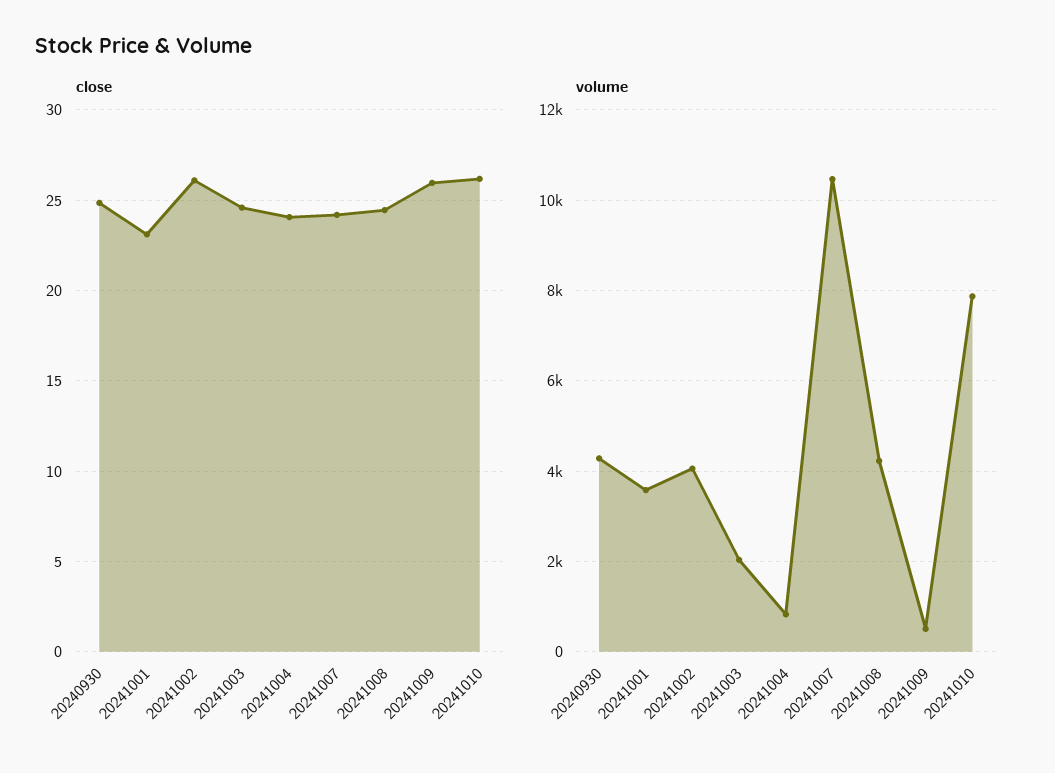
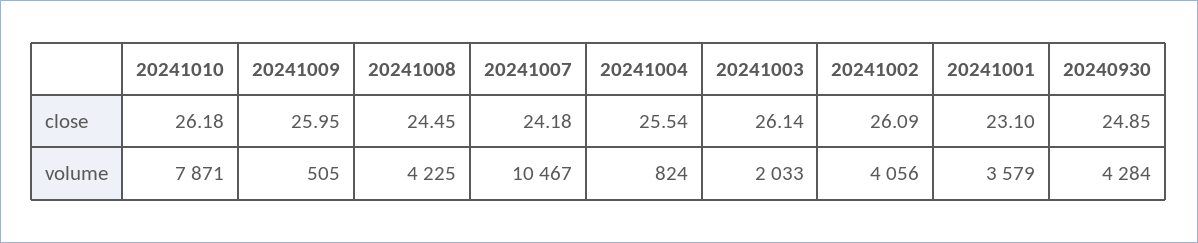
  {
    "close": {
      "20240930": 24.85,
      "20241001": 23.1,
      "20241002": 26.09,
-     "20241003": 24.5,
+     "20241003": 26.14,
-     "20241004": 24,
+     "20241004": 25.54,
      "20241007": 24.18,
      "20241008": 24.45,
      "20241009": 25.95,
      "20241010": 26.18
    },
    "volume": {
      "20240930": 4284,
      "20241001": 3579,
      "20241002": 4056,
      "20241003": 2033,
      "20241004": 824,
      "20241007": 10467,
      "20241008": 4225,
      "20241009": 505,
      "20241010": 7871
    }
  }

